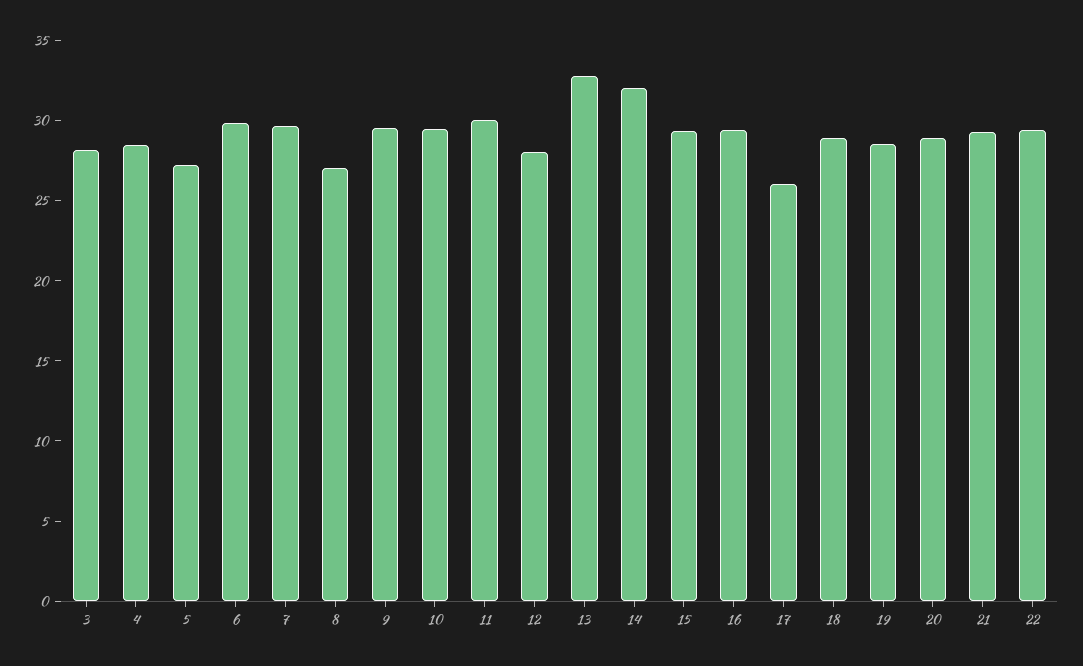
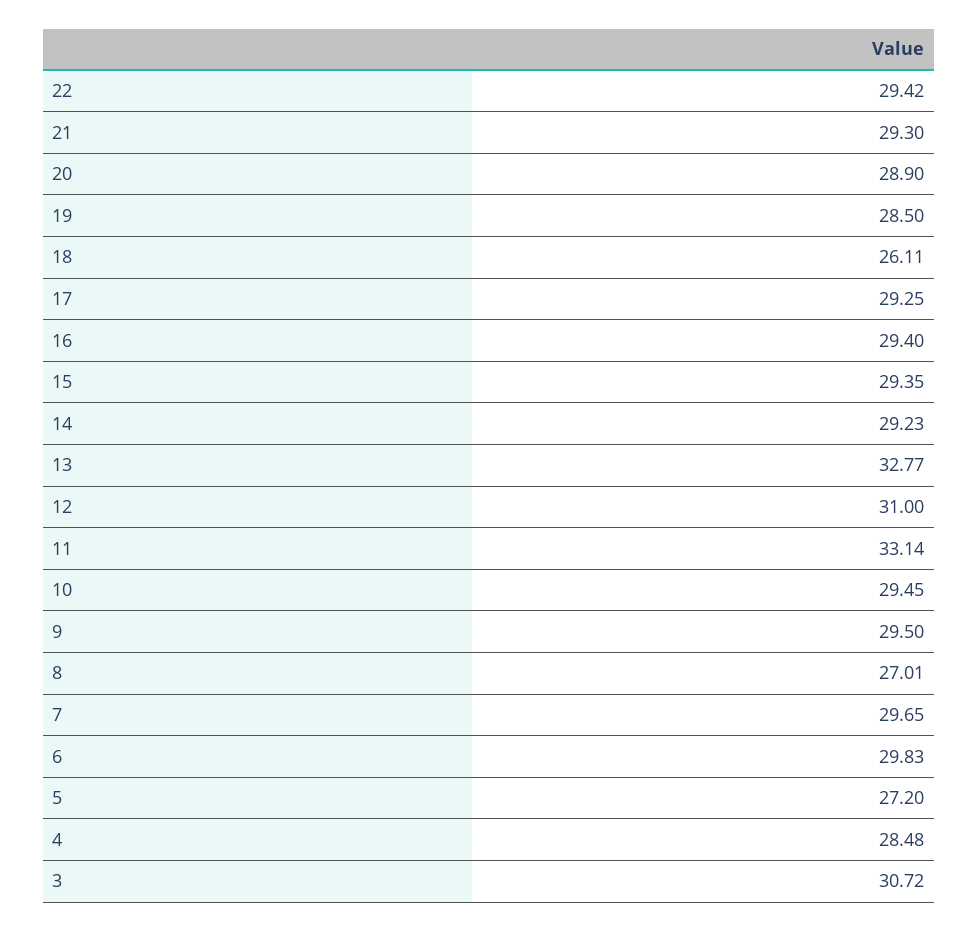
  {
-   "3": 28,
+   "3": 30.72,
    "4": 28.48,
    "5": 27.2,
    "6": 29.83,
    "7": 29.65,
    "8": 27.01,
    "9": 29.5,
    "10": 29.45,
-   "11": 30,
+   "11": 33.14,
-   "12": 28,
+   "12": 31,
    "13": 32.77,
-   "14": 32,
+   "14": 29.23,
    "15": 29.35,
    "16": 29.4,
-   "17": 26,
+   "17": 29.25,
-   "18": 29,
+   "18": 26.11,
    "19": 28.5,
    "20": 28.9,
    "21": 29.3,
    "22": 29.42
  }

